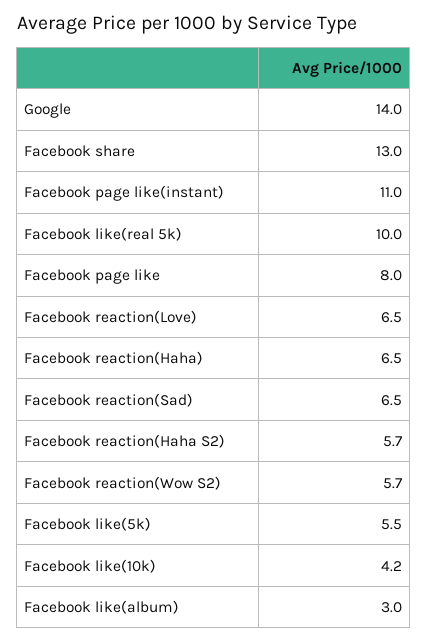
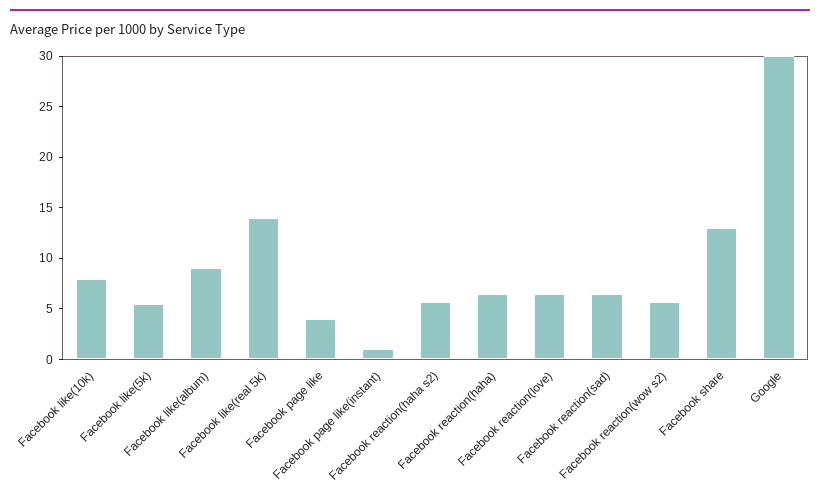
  {
-   "Google": 14,
+   "Google": 30,
    "Facebook share": 13,
-   "Facebook page like(instant)": 11,
+   "Facebook page like(instant)": 1,
-   "Facebook like(real 5k)": 10,
+   "Facebook like(real 5k)": 14,
-   "Facebook page like": 8,
+   "Facebook page like": 4,
    "Facebook reaction(Love)": 6.5,
    "Facebook reaction(Haha)": 6.5,
    "Facebook reaction(Sad)": 6.5,
    "Facebook reaction(Haha S2)": 5.7,
    "Facebook reaction(Wow S2)": 5.7,
    "Facebook like(5k)": 5.5,
-   "Facebook like(10k)": 4.2,
+   "Facebook like(10k)": 8,
-   "Facebook like(album)": 3
+   "Facebook like(album)": 9
  }

